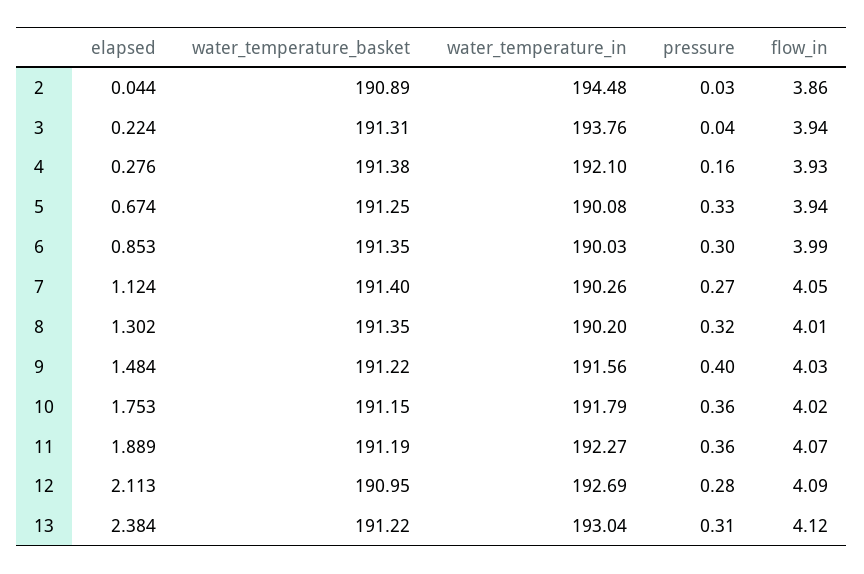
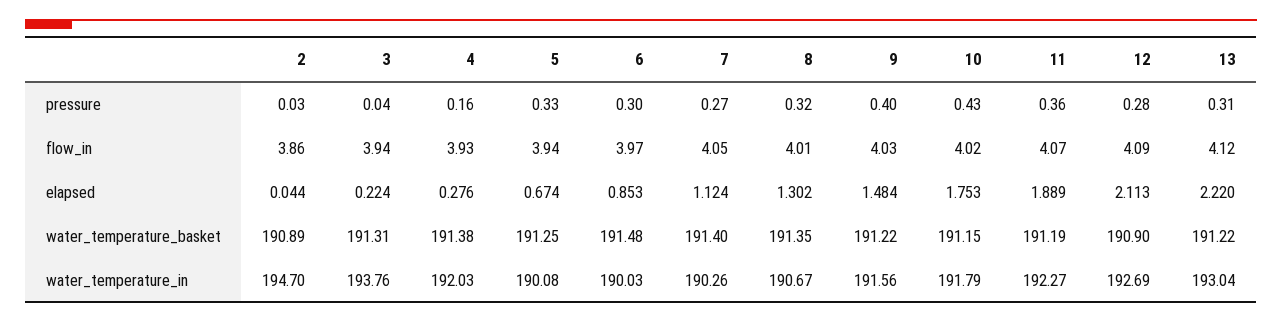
  {
    "elapsed": {
      "2": 0.044,
      "3": 0.224,
      "4": 0.276,
      "5": 0.674,
      "6": 0.853,
      "7": 1.124,
      "8": 1.302,
      "9": 1.484,
      "10": 1.753,
      "11": 1.889,
      "12": 2.113,
-     "13": 2.384
+     "13": 2.22
    },
    "water_temperature_basket": {
      "2": 190.89,
      "3": 191.31,
      "4": 191.38,
      "5": 191.25,
-     "6": 191.35,
+     "6": 191.48,
      "7": 191.4,
      "8": 191.35,
      "9": 191.22,
      "10": 191.15,
      "11": 191.19,
-     "12": 190.95,
+     "12": 190.9,
      "13": 191.22
    },
    "water_temperature_in": {
-     "2": 194.48,
+     "2": 194.7,
      "3": 193.76,
-     "4": 192.1,
+     "4": 192.03,
      "5": 190.08,
      "6": 190.03,
      "7": 190.26,
-     "8": 190.2,
+     "8": 190.67,
      "9": 191.56,
      "10": 191.79,
      "11": 192.27,
      "12": 192.69,
      "13": 193.04
    },
    "pressure": {
      "2": 0.03,
      "3": 0.04,
      "4": 0.16,
      "5": 0.33,
      "6": 0.3,
      "7": 0.27,
      "8": 0.32,
      "9": 0.4,
-     "10": 0.36,
+     "10": 0.43,
      "11": 0.36,
      "12": 0.28,
      "13": 0.31
    },
    "flow_in": {
      "2": 3.86,
      "3": 3.94,
      "4": 3.93,
      "5": 3.94,
-     "6": 3.99,
+     "6": 3.97,
      "7": 4.05,
      "8": 4.01,
      "9": 4.03,
      "10": 4.02,
      "11": 4.07,
      "12": 4.09,
      "13": 4.12
    }
  }

